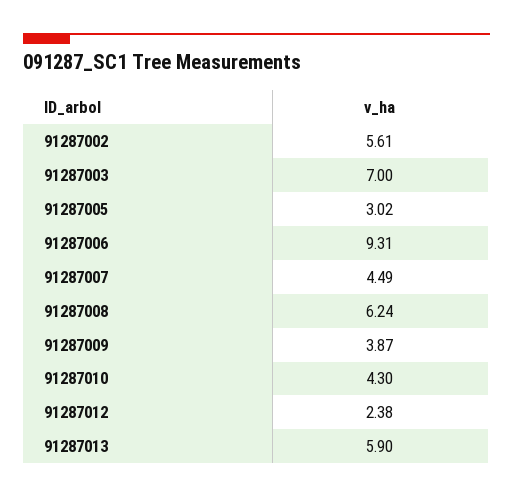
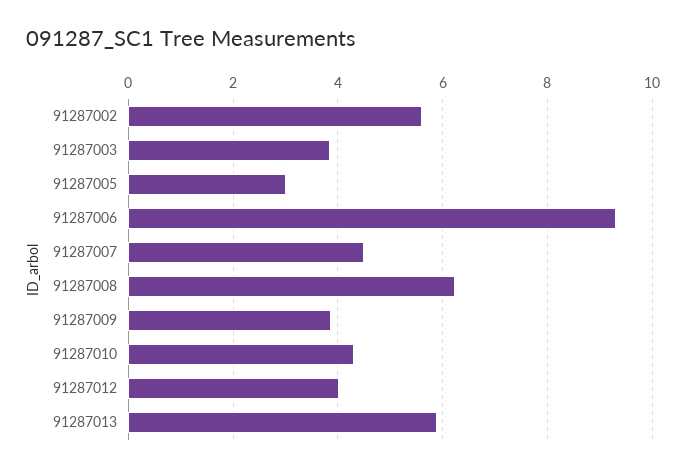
  {
    "91287002": 5.61,
-   "91287003": 7,
+   "91287003": 3.8,
    "91287005": 3.02,
    "91287006": 9.31,
    "91287007": 4.49,
    "91287008": 6.24,
    "91287009": 3.87,
    "91287010": 4.3,
-   "91287012": 2.38,
+   "91287012": 4,
    "91287013": 5.9
  }

